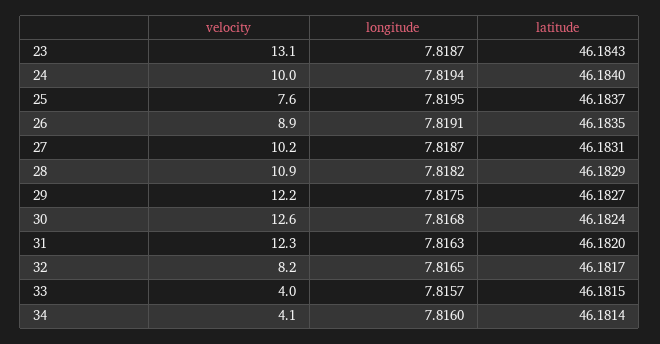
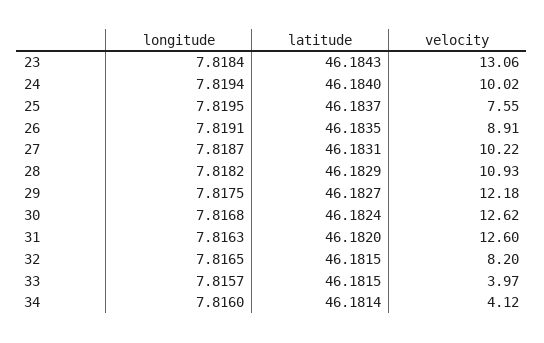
  {
    "velocity": {
      "23": 13.06,
      "24": 10.02,
      "25": 7.55,
      "26": 8.91,
      "27": 10.22,
      "28": 10.93,
      "29": 12.18,
      "30": 12.62,
-     "31": 12.3,
+     "31": 12.6,
      "32": 8.2,
      "33": 3.97,
      "34": 4.12
    },
    "longitude": {
-     "23": 7.8187,
+     "23": 7.8184,
      "24": 7.8194,
      "25": 7.8195,
      "26": 7.8191,
      "27": 7.8187,
      "28": 7.8182,
      "29": 7.8175,
      "30": 7.8168,
      "31": 7.8163,
      "32": 7.8165,
      "33": 7.8157,
      "34": 7.816
    },
    "latitude": {
      "23": 46.1843,
      "24": 46.184,
      "25": 46.1837,
      "26": 46.1835,
      "27": 46.1831,
      "28": 46.1829,
      "29": 46.1827,
      "30": 46.1824,
      "31": 46.182,
-     "32": 46.1817,
+     "32": 46.1815,
      "33": 46.1815,
      "34": 46.1814
    }
  }

